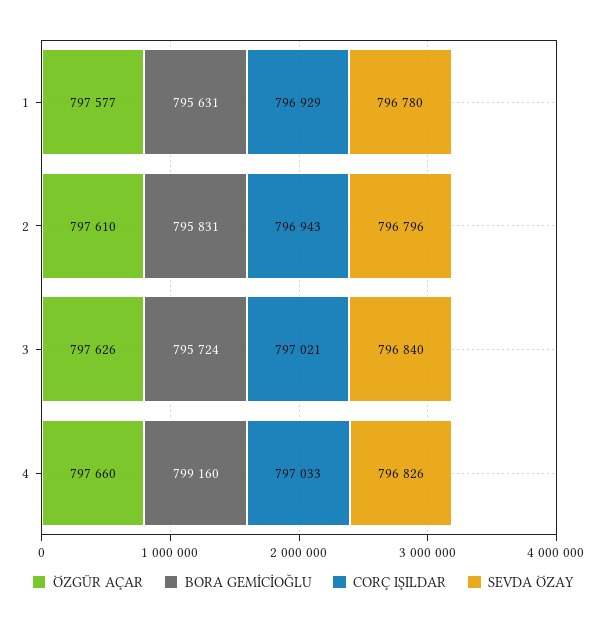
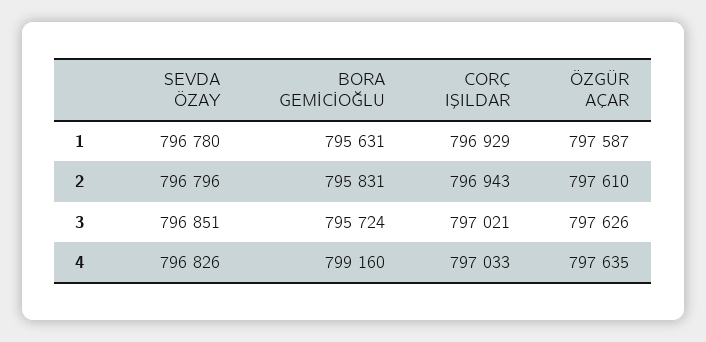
  {
    "ÖZGÜR AÇAR": {
-     "1": 797577,
+     "1": 797587,
      "2": 797610,
      "3": 797626,
-     "4": 797660
+     "4": 797635
    },
    "BORA GEMİCİOĞLU": {
      "1": 795631,
      "2": 795831,
      "3": 795724,
      "4": 799160
    },
    "CORÇ IŞILDAR": {
      "1": 796929,
      "2": 796943,
      "3": 797021,
      "4": 797033
    },
    "SEVDA ÖZAY": {
      "1": 796780,
      "2": 796796,
-     "3": 796840,
+     "3": 796851,
      "4": 796826
    }
  }

